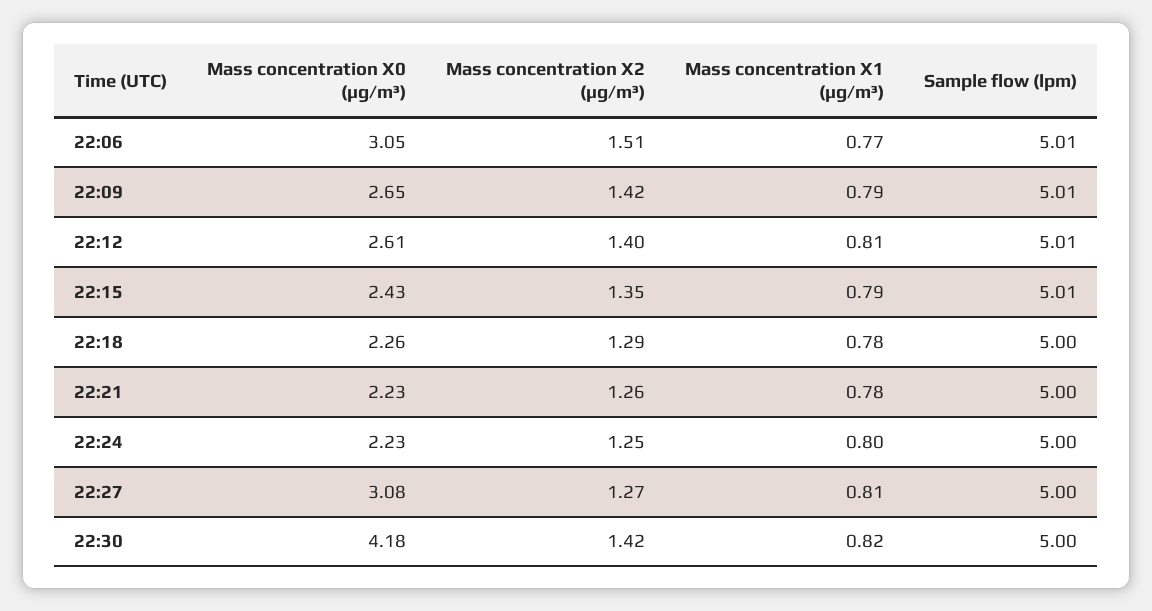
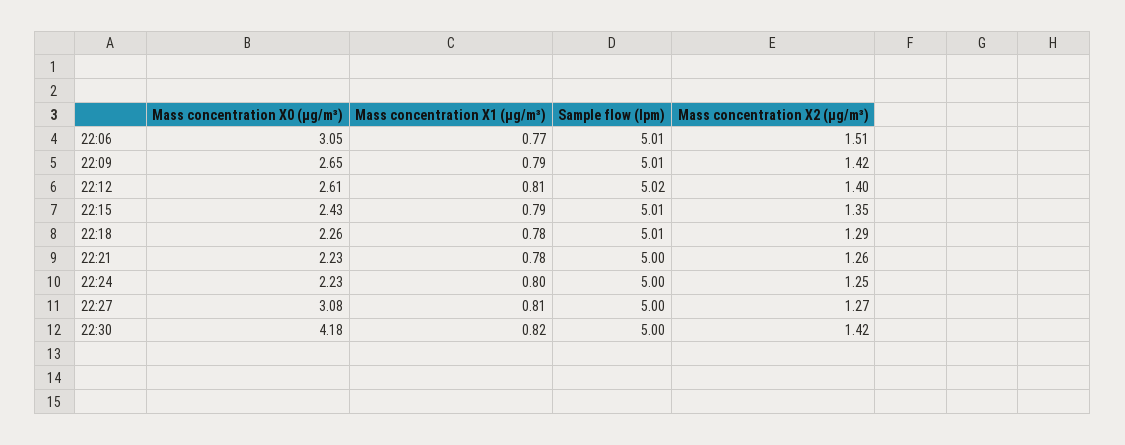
  {
    "Mass concentration X0 (μg/m³)": {
      "22:06": 3.05,
      "22:09": 2.65,
      "22:12": 2.61,
      "22:15": 2.43,
      "22:18": 2.26,
      "22:21": 2.23,
      "22:24": 2.23,
      "22:27": 3.08,
      "22:30": 4.18
    },
    "Mass concentration X2 (μg/m³)": {
      "22:06": 1.51,
      "22:09": 1.42,
      "22:12": 1.4,
      "22:15": 1.35,
      "22:18": 1.29,
      "22:21": 1.26,
      "22:24": 1.25,
      "22:27": 1.27,
      "22:30": 1.42
    },
    "Mass concentration X1 (μg/m³)": {
      "22:06": 0.77,
      "22:09": 0.79,
      "22:12": 0.81,
      "22:15": 0.79,
      "22:18": 0.78,
      "22:21": 0.78,
      "22:24": 0.8,
      "22:27": 0.81,
      "22:30": 0.82
    },
    "Sample flow (lpm)": {
      "22:06": 5.01,
      "22:09": 5.01,
-     "22:12": 5.01,
+     "22:12": 5.02,
      "22:15": 5.01,
-     "22:18": 5,
+     "22:18": 5.01,
      "22:21": 5,
      "22:24": 5,
      "22:27": 5,
      "22:30": 5
    }
  }

